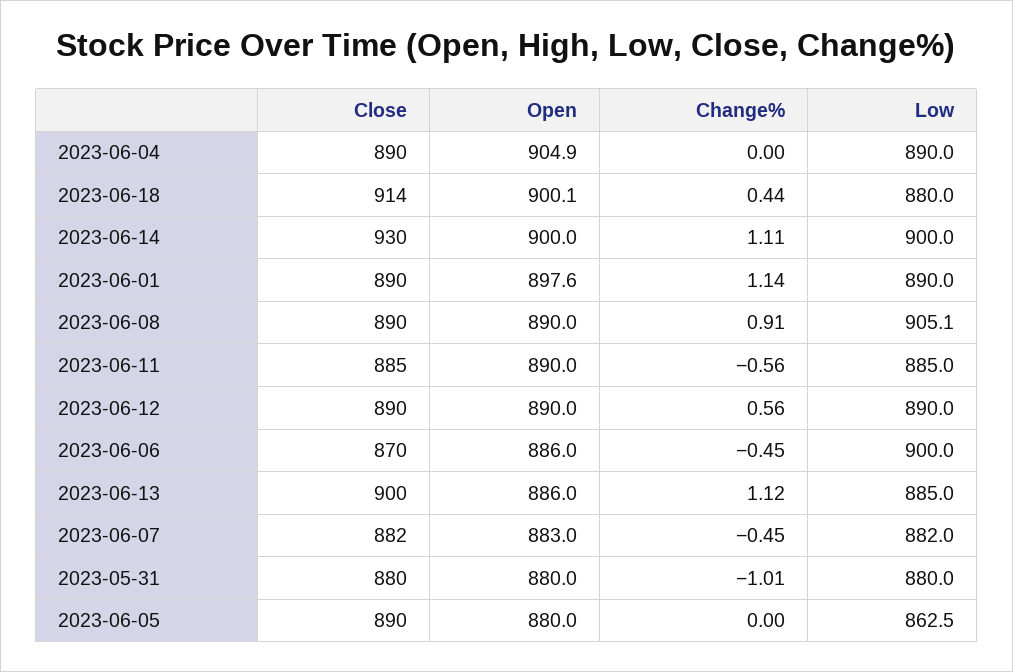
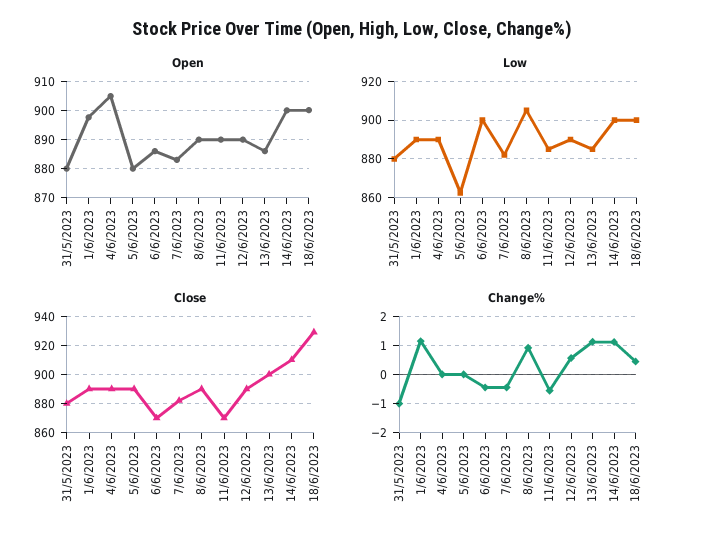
  {
    "Close": {
      "2023-06-04": 890,
-     "2023-06-18": 914,
+     "2023-06-18": 930,
-     "2023-06-14": 930,
+     "2023-06-14": 910,
      "2023-06-01": 890,
      "2023-06-08": 890,
-     "2023-06-11": 885,
+     "2023-06-11": 870,
      "2023-06-12": 890,
      "2023-06-06": 870,
      "2023-06-13": 900,
      "2023-06-07": 882,
      "2023-05-31": 880,
      "2023-06-05": 890
    },
    "Open": {
      "2023-06-04": 904.9,
      "2023-06-18": 900.1,
      "2023-06-14": 900,
      "2023-06-01": 897.6,
      "2023-06-08": 890,
      "2023-06-11": 890,
      "2023-06-12": 890,
      "2023-06-06": 886,
      "2023-06-13": 886,
      "2023-06-07": 883,
      "2023-05-31": 880,
      "2023-06-05": 880
    },
    "Change%": {
      "2023-06-04": 0,
      "2023-06-18": 0.44,
      "2023-06-14": 1.11,
      "2023-06-01": 1.14,
      "2023-06-08": 0.91,
      "2023-06-11": -0.56,
      "2023-06-12": 0.56,
      "2023-06-06": -0.45,
      "2023-06-13": 1.12,
      "2023-06-07": -0.45,
      "2023-05-31": -1.01,
      "2023-06-05": 0
    },
    "Low": {
      "2023-06-04": 890,
-     "2023-06-18": 880,
+     "2023-06-18": 900,
      "2023-06-14": 900,
      "2023-06-01": 890,
      "2023-06-08": 905.1,
      "2023-06-11": 885,
      "2023-06-12": 890,
      "2023-06-06": 900,
      "2023-06-13": 885,
      "2023-06-07": 882,
      "2023-05-31": 880,
      "2023-06-05": 862.5
    }
  }

